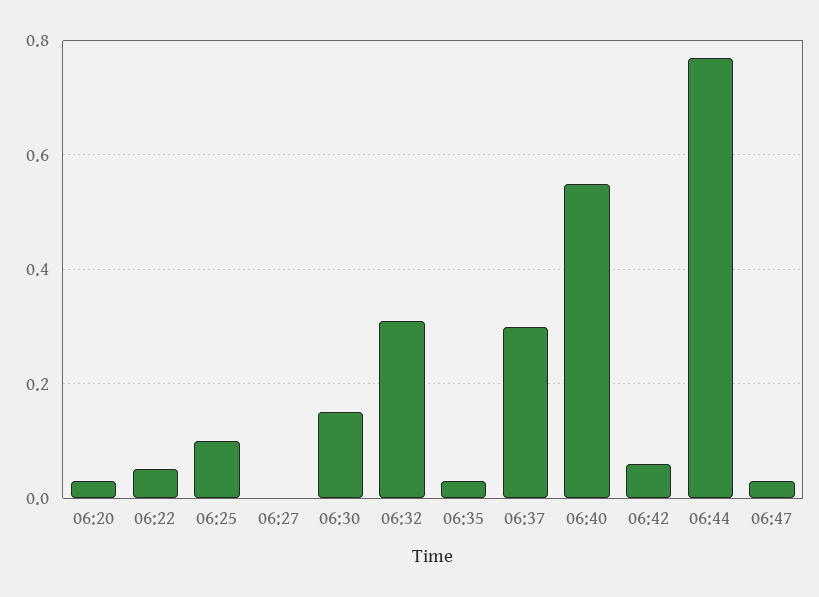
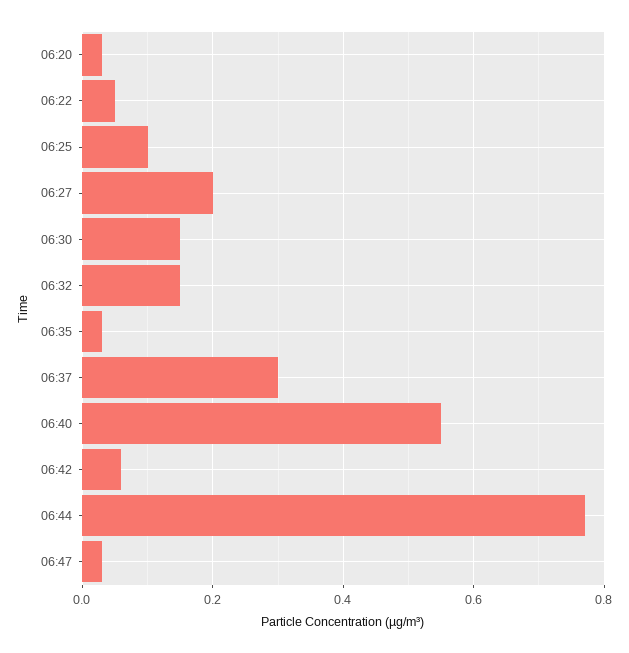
  {
    "06:20": 0.05,
    "06:22": 0.05,
    "06:25": 0.1,
-   "06:27": 0,
+   "06:27": 0.2,
    "06:30": 0.15,
-   "06:32": 0.3,
+   "06:32": 0.15,
    "06:35": 0.05,
    "06:37": 0.3,
    "06:40": 0.55,
    "06:42": 0.05,
    "06:44": 0.75,
    "06:47": 0.05
  }

